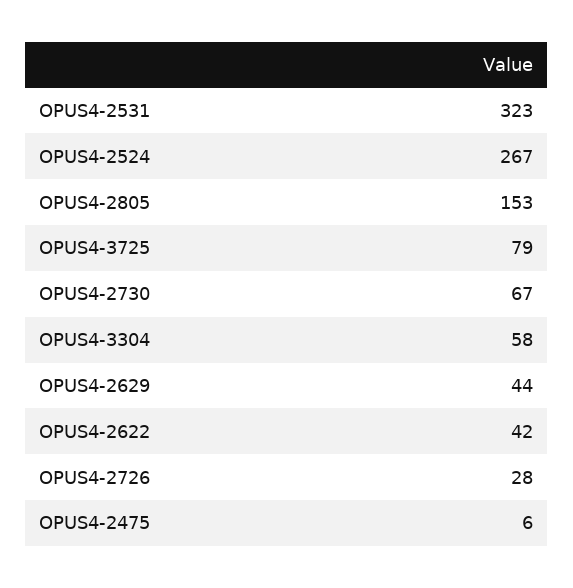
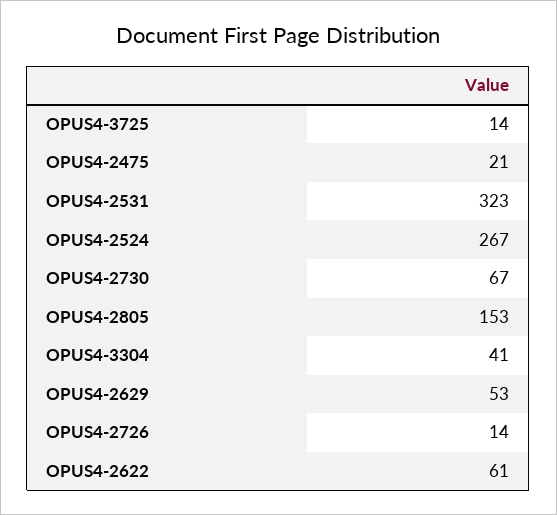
  {
    "OPUS4-2531": 323,
    "OPUS4-2524": 267,
    "OPUS4-2805": 153,
-   "OPUS4-3725": 79,
+   "OPUS4-3725": 14,
    "OPUS4-2730": 67,
-   "OPUS4-3304": 58,
+   "OPUS4-3304": 41,
-   "OPUS4-2629": 44,
+   "OPUS4-2629": 53,
-   "OPUS4-2622": 42,
+   "OPUS4-2622": 61,
-   "OPUS4-2726": 28,
+   "OPUS4-2726": 14,
-   "OPUS4-2475": 6
+   "OPUS4-2475": 21
  }

